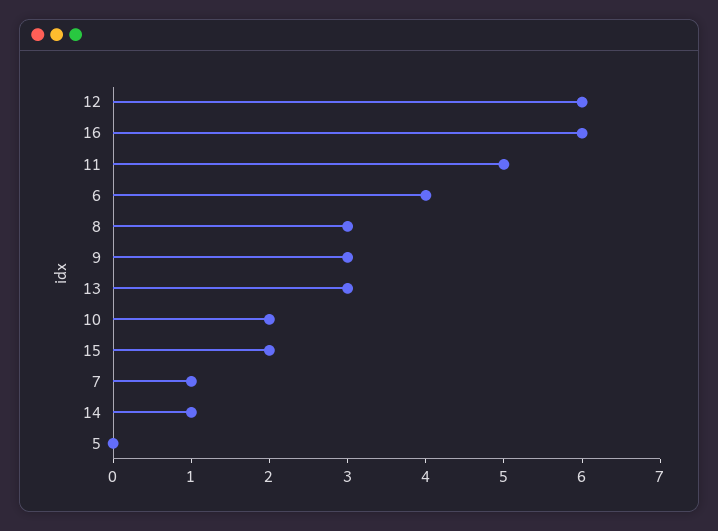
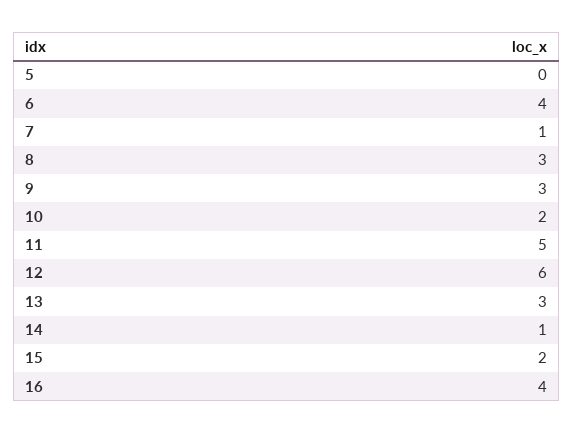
  {
    "12": 6,
-   "16": 6,
+   "16": 4,
    "11": 5,
    "6": 4,
    "8": 3,
    "9": 3,
    "13": 3,
    "10": 2,
    "15": 2,
    "7": 1,
    "14": 1,
    "5": 0
  }

